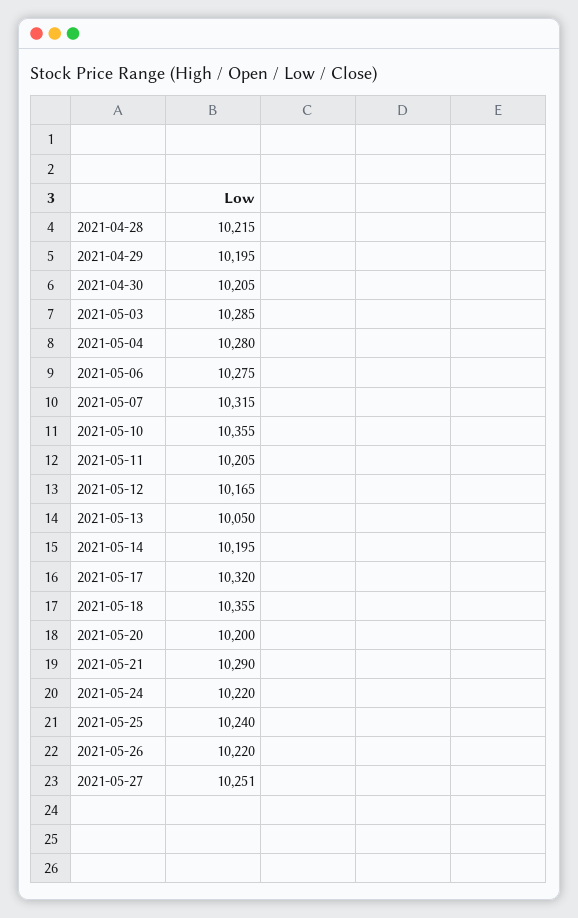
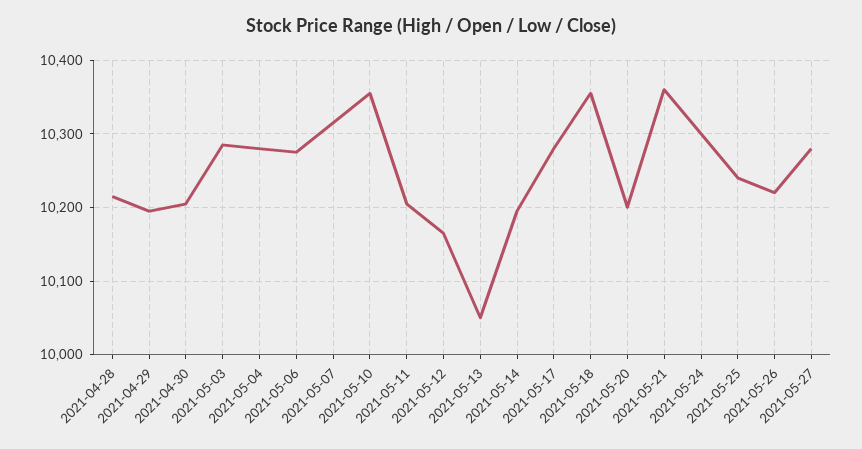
  {
    "2021-04-28": 10215,
    "2021-04-29": 10195,
    "2021-04-30": 10205,
    "2021-05-03": 10285,
    "2021-05-04": 10280,
    "2021-05-06": 10275,
    "2021-05-07": 10315,
    "2021-05-10": 10355,
    "2021-05-11": 10205,
    "2021-05-12": 10165,
    "2021-05-13": 10050,
    "2021-05-14": 10195,
-   "2021-05-17": 10320,
+   "2021-05-17": 10280,
    "2021-05-18": 10355,
    "2021-05-20": 10200,
-   "2021-05-21": 10290,
+   "2021-05-21": 10360,
-   "2021-05-24": 10220,
+   "2021-05-24": 10300,
    "2021-05-25": 10240,
    "2021-05-26": 10220,
-   "2021-05-27": 10251
+   "2021-05-27": 10280
  }

